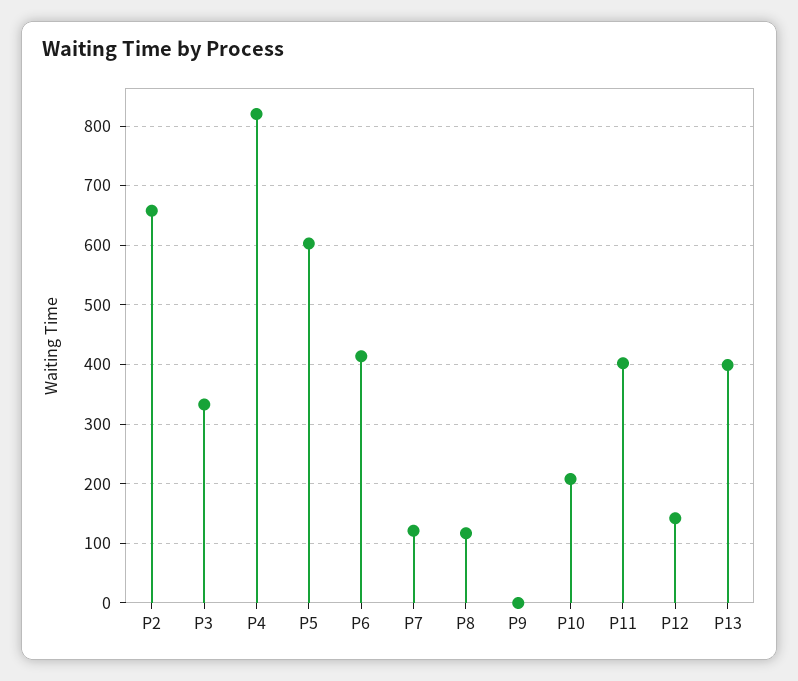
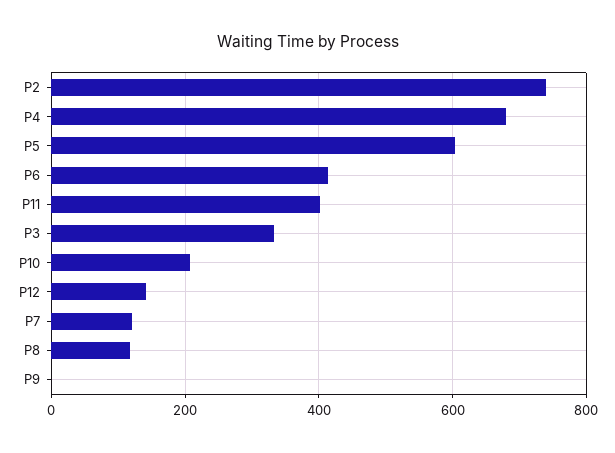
  {
-   "P2": 660,
+   "P2": 740,
    "P3": 340,
-   "P4": 820,
+   "P4": 680,
    "P5": 600,
    "P6": 420,
    "P7": 120,
    "P8": 120,
    "P9": 0,
    "P10": 200,
    "P11": 400,
-   "P12": 140,
+   "P12": 140
-   "P13": 400
  }

